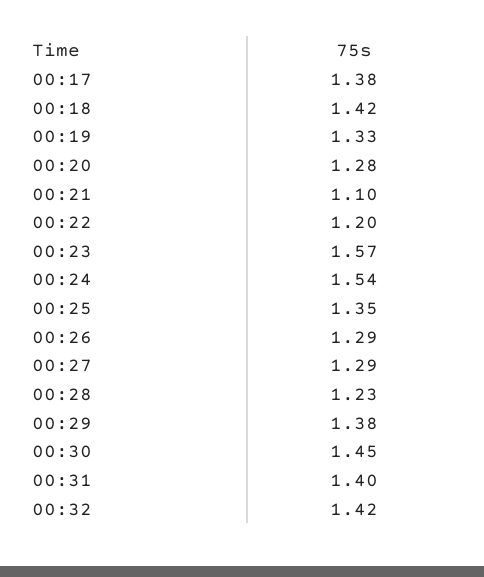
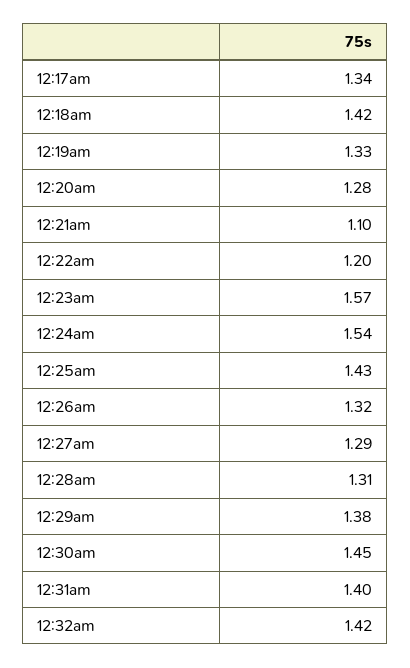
  {
-   "00:17": 1.38,
+   "00:17": 1.34,
    "00:18": 1.42,
    "00:19": 1.33,
    "00:20": 1.28,
    "00:21": 1.1,
    "00:22": 1.2,
    "00:23": 1.57,
    "00:24": 1.54,
-   "00:25": 1.35,
+   "00:25": 1.43,
-   "00:26": 1.29,
+   "00:26": 1.32,
    "00:27": 1.29,
-   "00:28": 1.23,
+   "00:28": 1.31,
    "00:29": 1.38,
    "00:30": 1.45,
    "00:31": 1.4,
    "00:32": 1.42
  }

